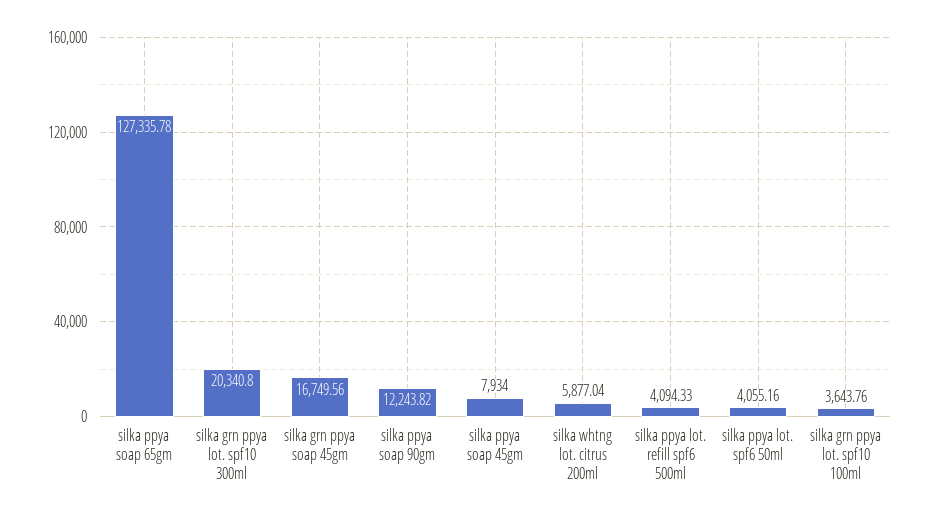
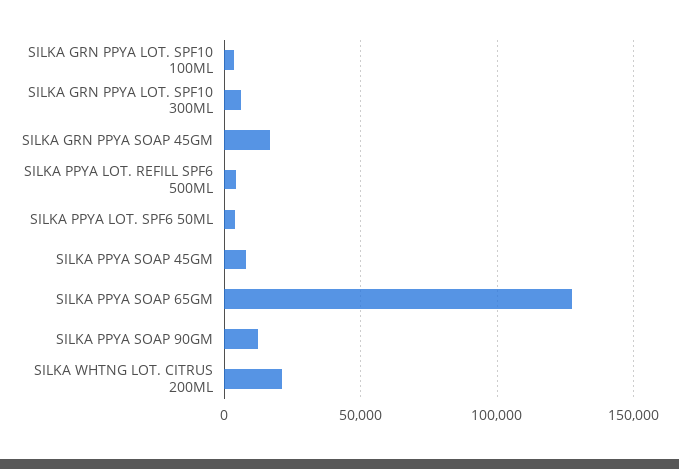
  {
    "silka ppya soap 65gm": 127335.78,
-   "silka grn ppya lot. spf10 300ml": 20340.8,
+   "silka grn ppya lot. spf10 300ml": 5000,
    "silka grn ppya soap 45gm": 16749.56,
    "silka ppya soap 90gm": 12243.82,
    "silka ppya soap 45gm": 7934,
-   "silka whtng lot. citrus 200ml": 5877.04,
+   "silka whtng lot. citrus 200ml": 20000,
    "silka ppya lot. refill spf6 500ml": 4094.33,
    "silka ppya lot. spf6 50ml": 4055.16,
    "silka grn ppya lot. spf10 100ml": 3643.76
  }

